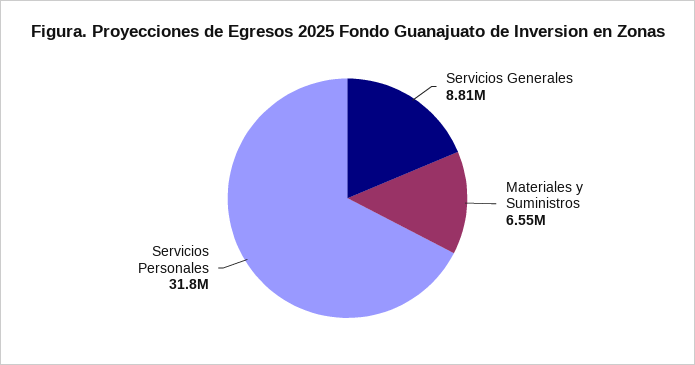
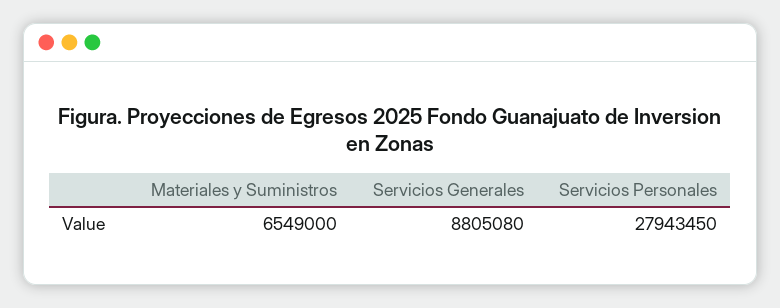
  {
    "Servicios Generales": 8805080,
    "Materiales y Suministros": 6549000,
-   "Servicios Personales": 31800000
+   "Servicios Personales": 27943450
  }

